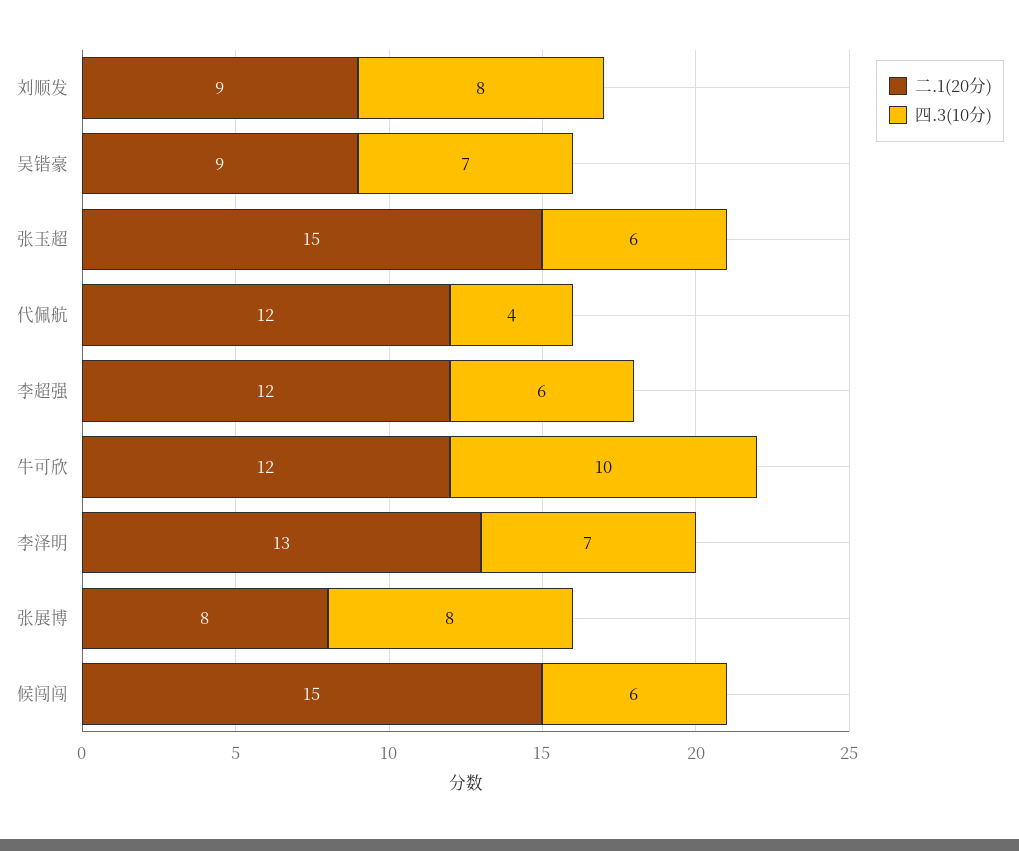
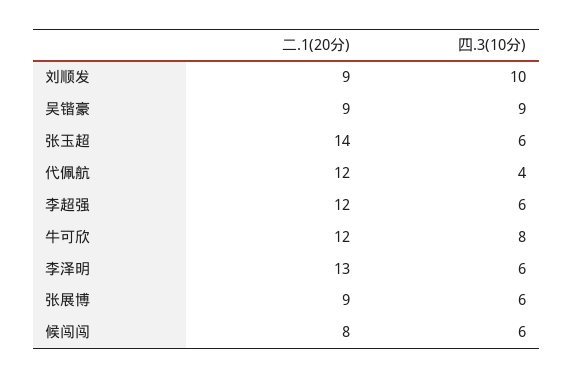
  {
    "二.1(20分)": {
      "刘顺发": 9,
      "吴锴豪": 9,
-     "张玉超": 15,
+     "张玉超": 14,
      "代佩航": 12,
      "李超强": 12,
      "牛可欣": 12,
      "李泽明": 13,
-     "张展博": 8,
+     "张展博": 9,
-     "候闯闯": 15
+     "候闯闯": 8
    },
    "四.3(10分)": {
-     "刘顺发": 8,
+     "刘顺发": 10,
-     "吴锴豪": 7,
+     "吴锴豪": 9,
      "张玉超": 6,
      "代佩航": 4,
      "李超强": 6,
-     "牛可欣": 10,
+     "牛可欣": 8,
-     "李泽明": 7,
+     "李泽明": 6,
-     "张展博": 8,
+     "张展博": 6,
      "候闯闯": 6
    }
  }

